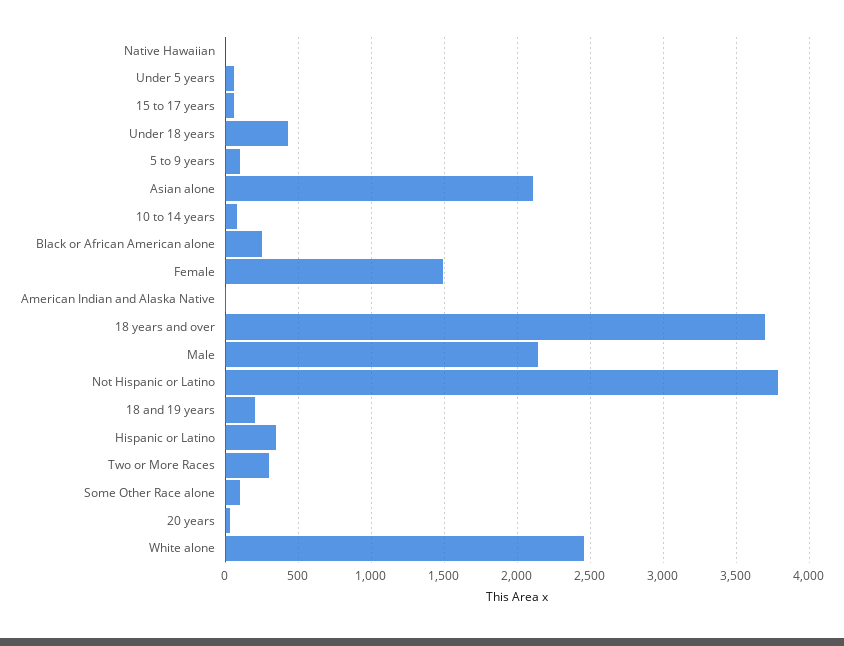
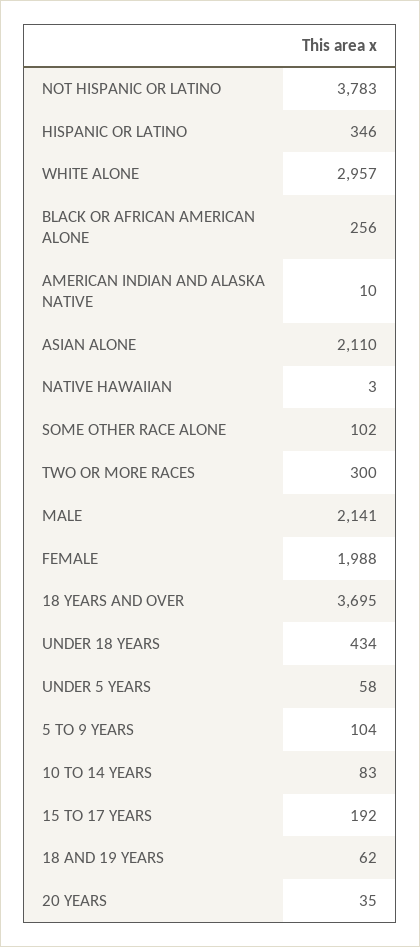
  {
    "Native Hawaiian": 3,
    "Under 5 years": 58,
-   "15 to 17 years": 50,
+   "15 to 17 years": 192,
    "Under 18 years": 434,
    "5 to 9 years": 104,
    "Asian alone": 2110,
    "10 to 14 years": 83,
    "Black or African American alone": 256,
-   "Female": 1500,
+   "Female": 1988,
    "American Indian and Alaska Native": 10,
    "18 years and over": 3695,
    "Male": 2141,
    "Not Hispanic or Latino": 3783,
-   "18 and 19 years": 200,
+   "18 and 19 years": 62,
    "Hispanic or Latino": 346,
    "Two or More Races": 300,
    "Some Other Race alone": 102,
    "20 years": 35,
-   "White alone": 2450
+   "White alone": 2957
  }

